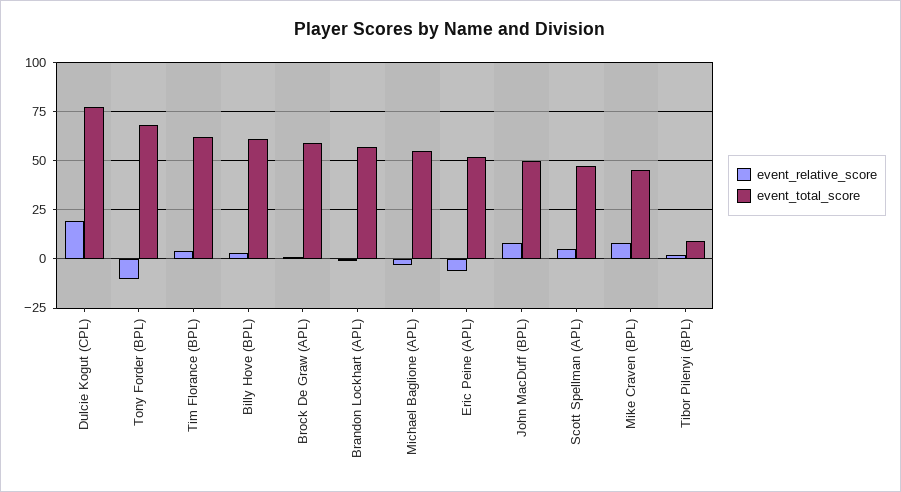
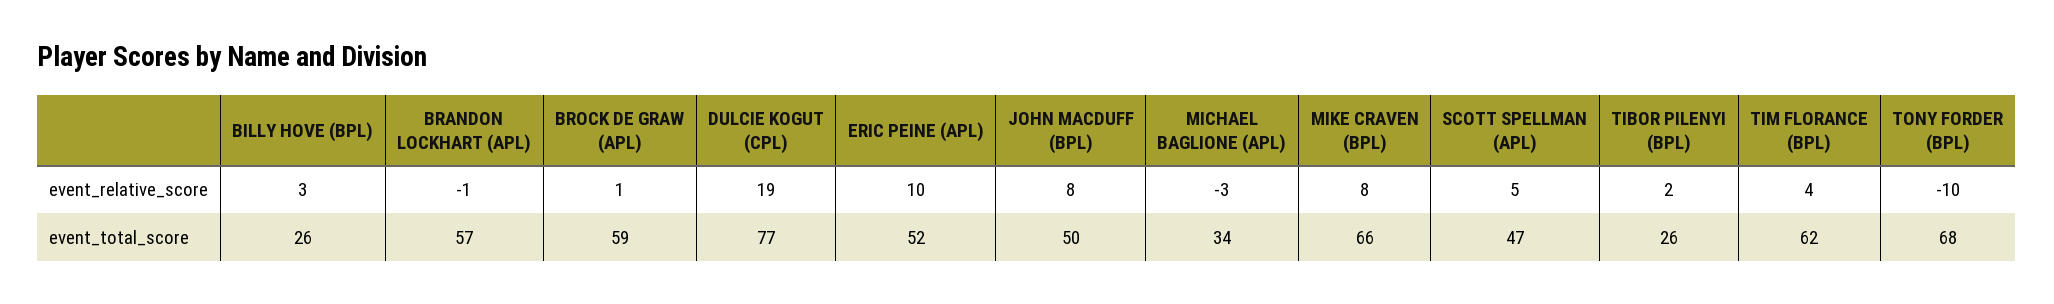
  {
    "event_relative_score": {
      "Dulcie Kogut (CPL)": 19,
      "Tony Forder (BPL)": -10,
      "Tim Florance (BPL)": 4,
      "Billy Hove (BPL)": 3,
      "Brock De Graw (APL)": 1,
      "Brandon Lockhart (APL)": -1,
      "Michael Baglione (APL)": -3,
-     "Eric Peine (APL)": -5,
+     "Eric Peine (APL)": 10,
      "John MacDuff (BPL)": 8,
      "Scott Spellman (APL)": 5,
      "Mike Craven (BPL)": 8,
      "Tibor Pilenyi (BPL)": 2
    },
    "event_total_score": {
      "Dulcie Kogut (CPL)": 77,
      "Tony Forder (BPL)": 68,
      "Tim Florance (BPL)": 62,
-     "Billy Hove (BPL)": 60,
+     "Billy Hove (BPL)": 26,
      "Brock De Graw (APL)": 59,
      "Brandon Lockhart (APL)": 57,
-     "Michael Baglione (APL)": 55,
+     "Michael Baglione (APL)": 34,
      "Eric Peine (APL)": 52,
      "John MacDuff (BPL)": 50,
      "Scott Spellman (APL)": 47,
-     "Mike Craven (BPL)": 45,
+     "Mike Craven (BPL)": 66,
-     "Tibor Pilenyi (BPL)": 10
+     "Tibor Pilenyi (BPL)": 26
    }
  }

